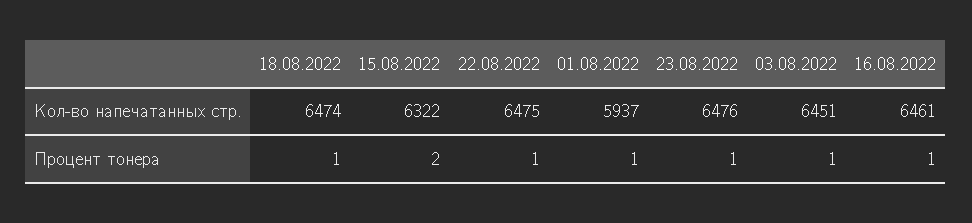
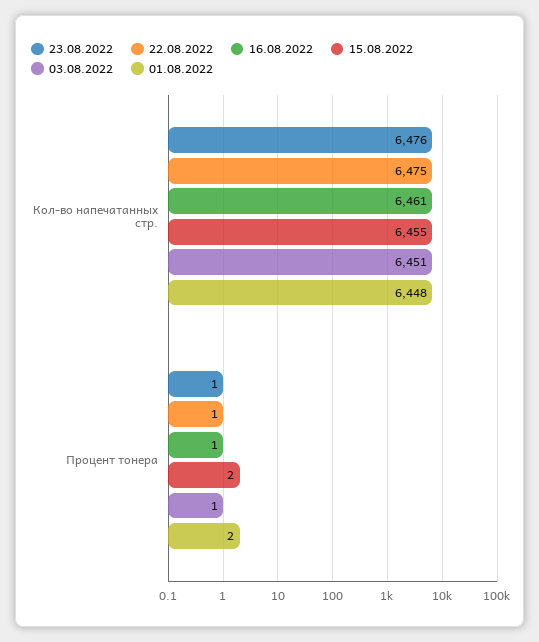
  {
-   "18.08.2022": {
-     "Кол-во напечатанных стр.": 6474,
-     "Процент тонера": 1
-   },
    "15.08.2022": {
-     "Кол-во напечатанных стр.": 6322,
+     "Кол-во напечатанных стр.": 6455,
      "Процент тонера": 2
    },
    "22.08.2022": {
      "Кол-во напечатанных стр.": 6475,
      "Процент тонера": 1
    },
    "01.08.2022": {
-     "Кол-во напечатанных стр.": 5937,
+     "Кол-во напечатанных стр.": 6448,
-     "Процент тонера": 1
+     "Процент тонера": 2
    },
    "23.08.2022": {
      "Кол-во напечатанных стр.": 6476,
      "Процент тонера": 1
    },
    "03.08.2022": {
      "Кол-во напечатанных стр.": 6451,
      "Процент тонера": 1
    },
    "16.08.2022": {
      "Кол-во напечатанных стр.": 6461,
      "Процент тонера": 1
    }
  }

